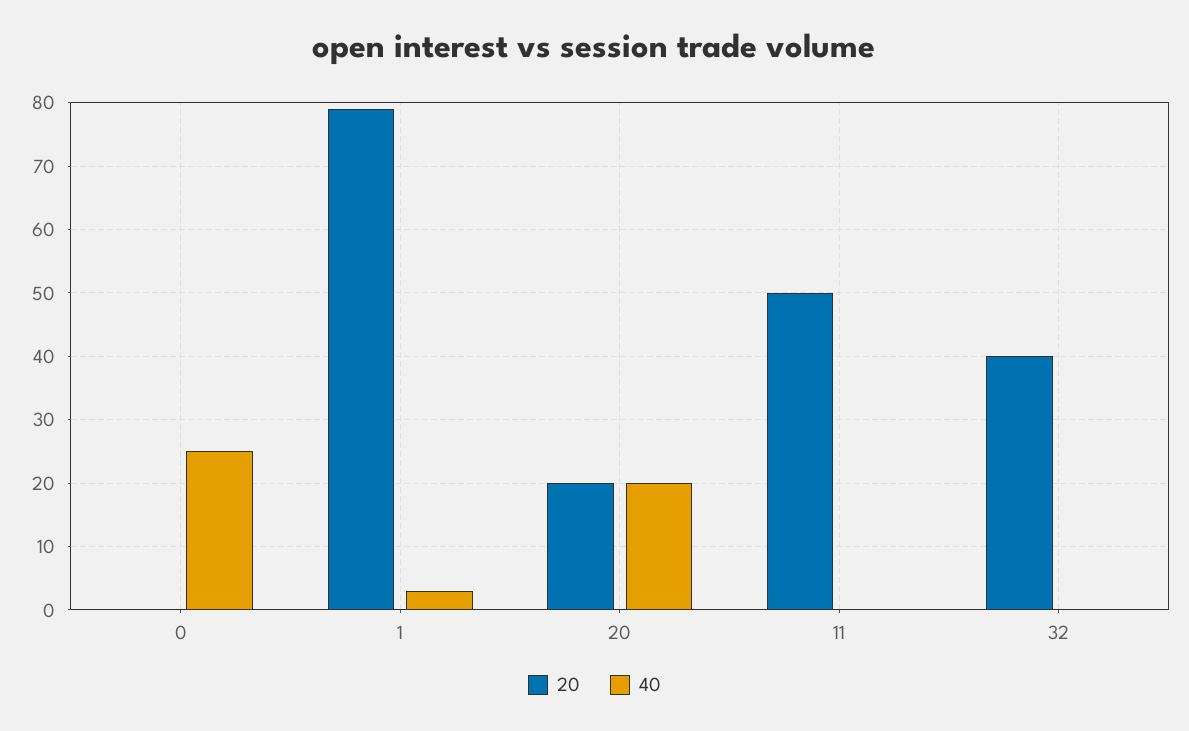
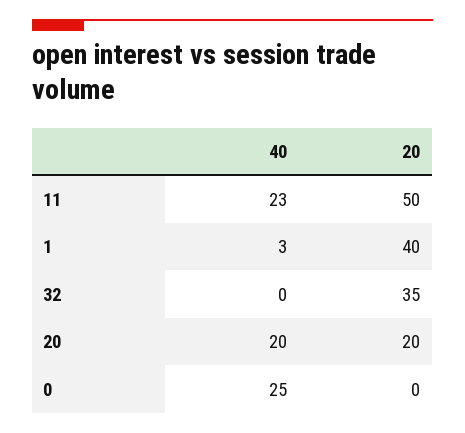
  {
    "20": {
      "0": 0,
-     "1": 79,
+     "1": 40,
      "20": 20,
      "11": 50,
-     "32": 40
+     "32": 35
    },
    "40": {
      "0": 25,
      "1": 3,
      "20": 20,
-     "11": 0,
+     "11": 23,
      "32": 0
    }
  }

